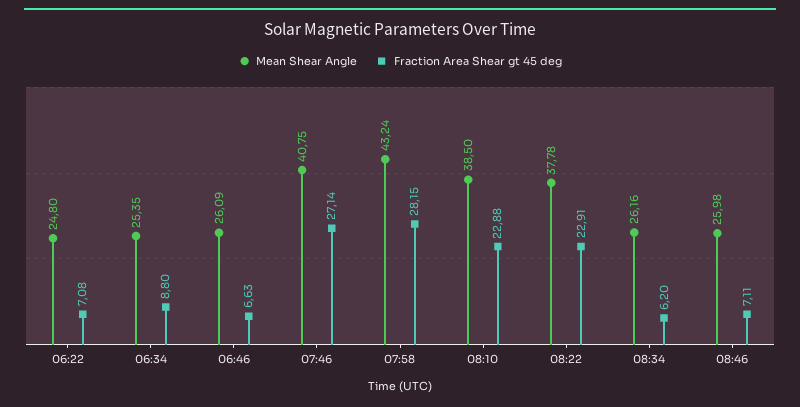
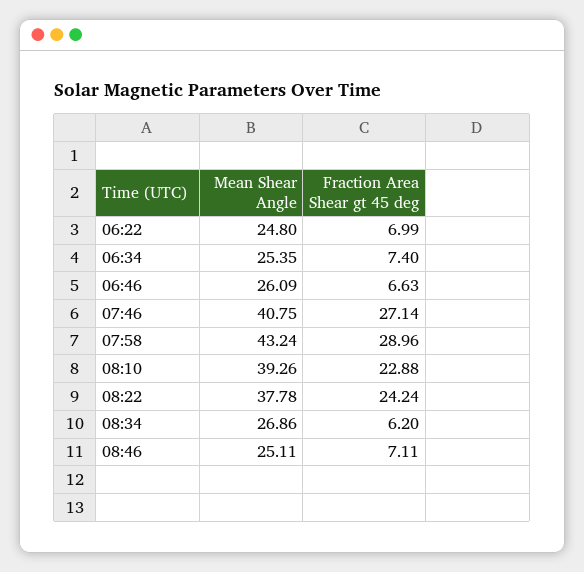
  {
    "Mean Shear Angle": {
      "06:22": 24.8,
      "06:34": 25.35,
      "06:46": 26.09,
      "07:46": 40.75,
      "07:58": 43.24,
-     "08:10": 38.5,
+     "08:10": 39.26,
      "08:22": 37.78,
-     "08:34": 26.16,
+     "08:34": 26.86,
-     "08:46": 25.98
+     "08:46": 25.11
    },
    "Fraction Area Shear gt 45 deg": {
-     "06:22": 7.08,
+     "06:22": 6.99,
-     "06:34": 8.8,
+     "06:34": 7.4,
      "06:46": 6.63,
      "07:46": 27.14,
-     "07:58": 28.15,
+     "07:58": 28.96,
      "08:10": 22.88,
-     "08:22": 22.91,
+     "08:22": 24.24,
      "08:34": 6.2,
      "08:46": 7.11
    }
  }

